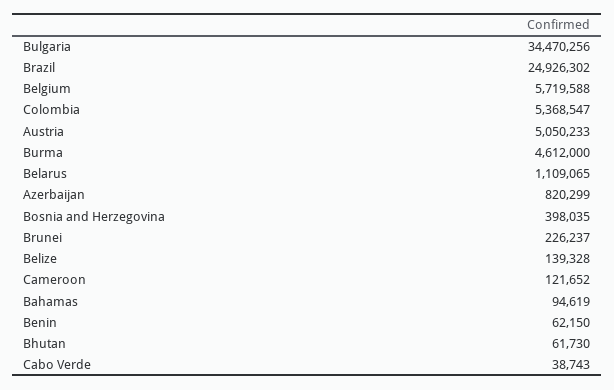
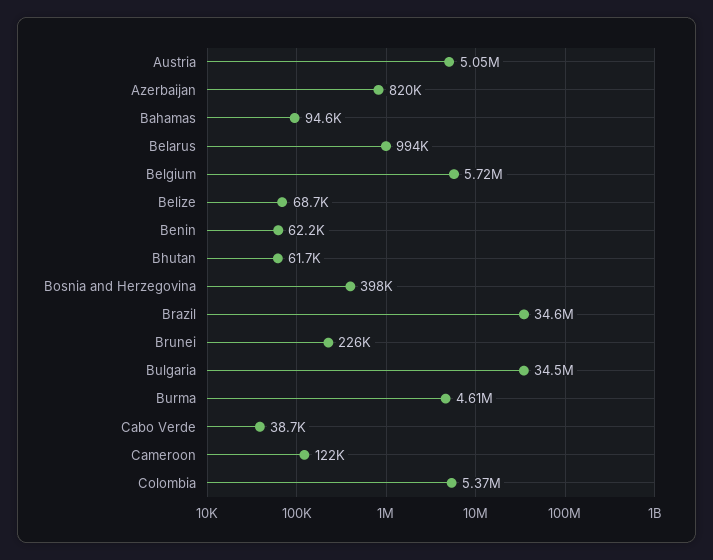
  {
    "Bulgaria": 34470256,
-   "Brazil": 24926302,
+   "Brazil": 34600000,
    "Belgium": 5719588,
    "Colombia": 5368547,
    "Austria": 5050233,
    "Burma": 4612000,
-   "Belarus": 1109065,
+   "Belarus": 994000,
    "Azerbaijan": 820299,
    "Bosnia and Herzegovina": 398035,
    "Brunei": 226237,
-   "Belize": 139328,
+   "Belize": 68700,
    "Cameroon": 121652,
    "Bahamas": 94619,
    "Benin": 62150,
    "Bhutan": 61730,
    "Cabo Verde": 38743
  }

